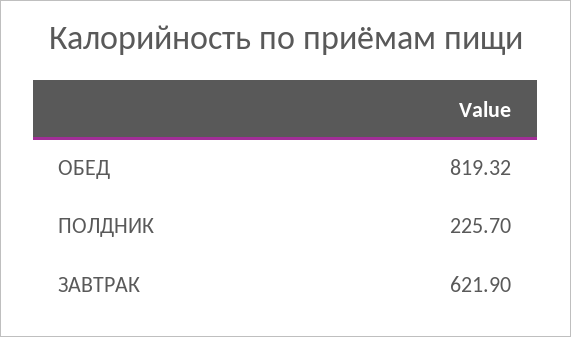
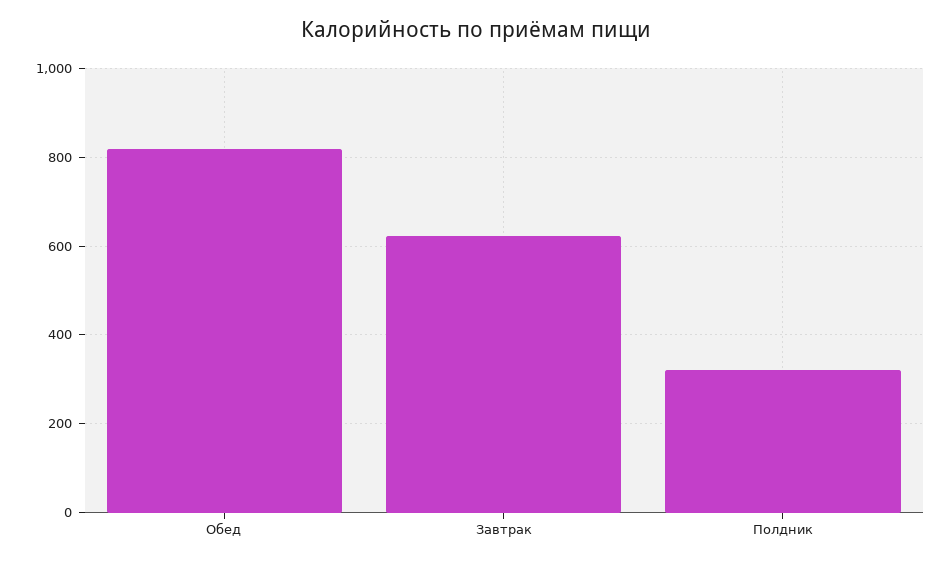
  {
    "ОБЕД": 819.32,
-   "ПОЛДНИК": 225.7,
+   "ПОЛДНИК": 320,
    "ЗАВТРАК": 621.9
  }

